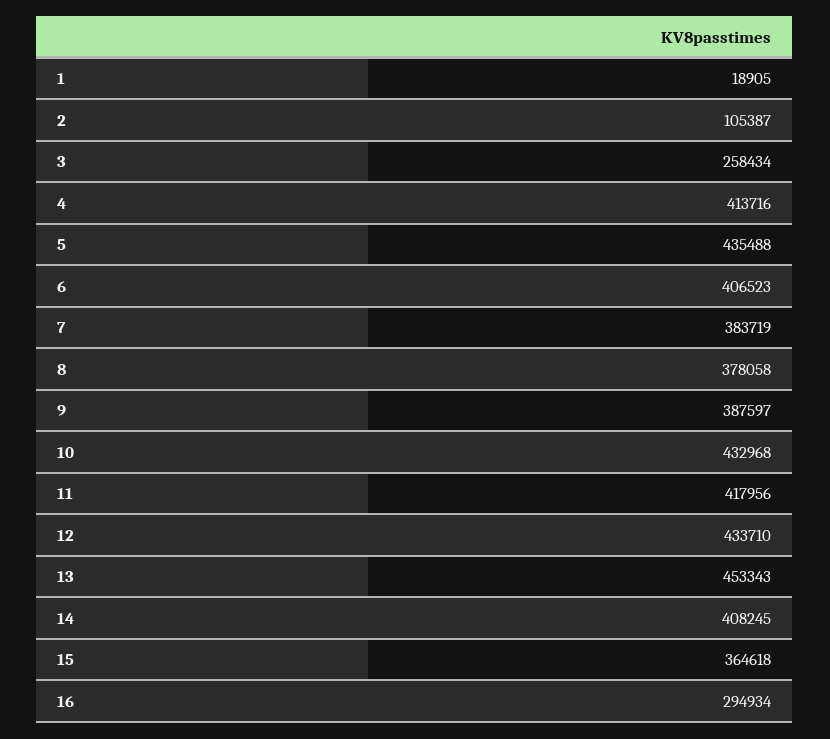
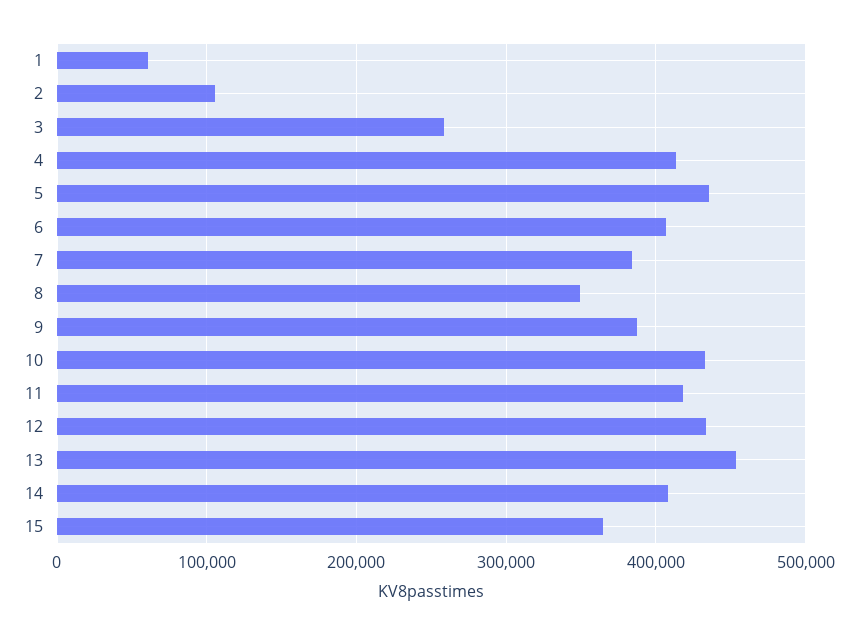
  {
-   "1": 18905,
+   "1": 60000,
    "2": 105387,
    "3": 258434,
    "4": 413716,
    "5": 435488,
    "6": 406523,
    "7": 383719,
-   "8": 378058,
+   "8": 350000,
    "9": 387597,
    "10": 432968,
    "11": 417956,
    "12": 433710,
    "13": 453343,
    "14": 408245,
-   "15": 364618,
+   "15": 364618
-   "16": 294934
  }

